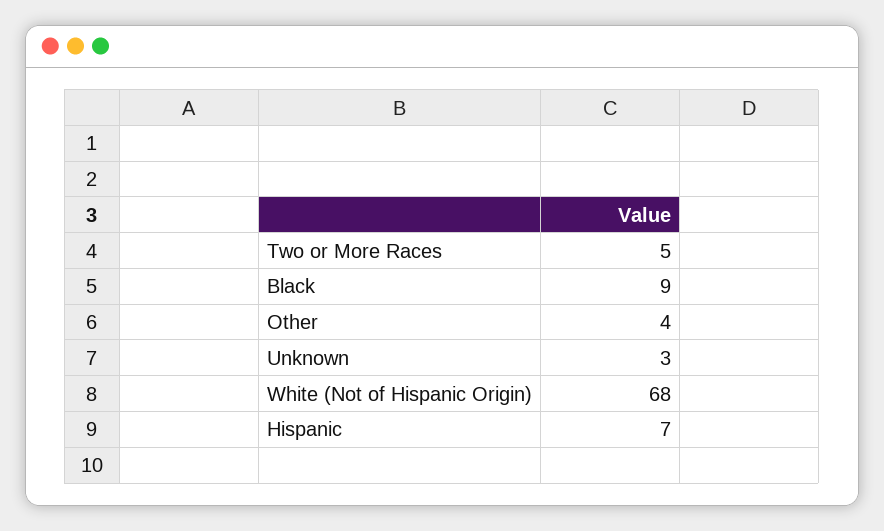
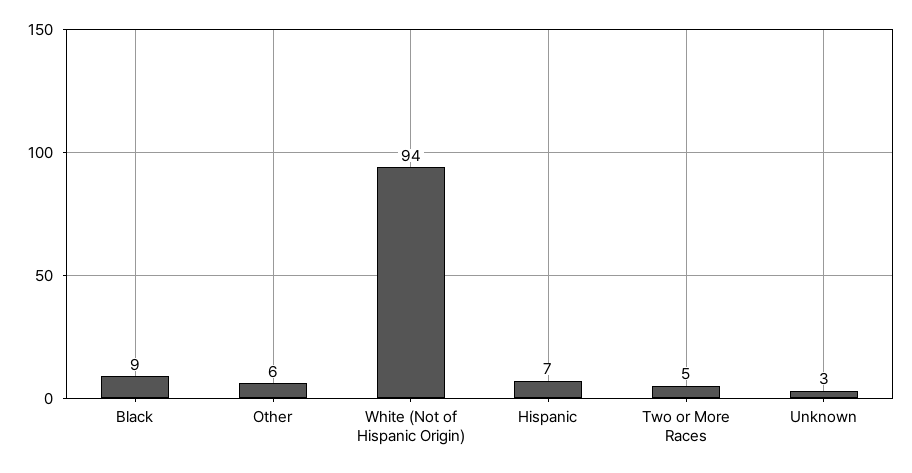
  {
    "Two or More Races": 5,
    "Black": 9,
-   "Other": 4,
+   "Other": 6,
    "Unknown": 3,
-   "White (Not of Hispanic Origin)": 68,
+   "White (Not of Hispanic Origin)": 94,
    "Hispanic": 7
  }

